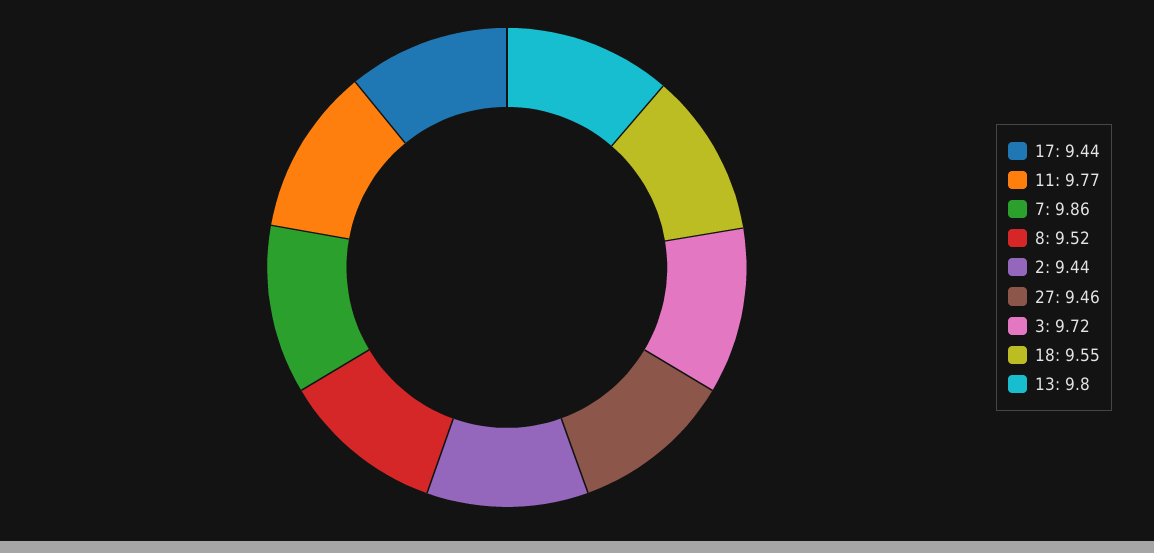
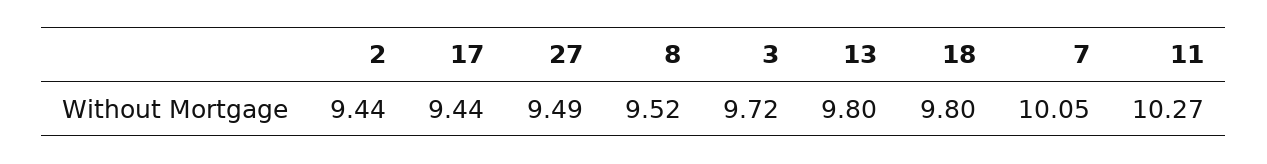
  {
    "17": 9.44,
-   "11": 9.77,
+   "11": 10.27,
-   "7": 9.86,
+   "7": 10.05,
    "8": 9.52,
    "2": 9.44,
-   "27": 9.46,
+   "27": 9.49,
    "3": 9.72,
-   "18": 9.55,
+   "18": 9.8,
    "13": 9.8
  }

